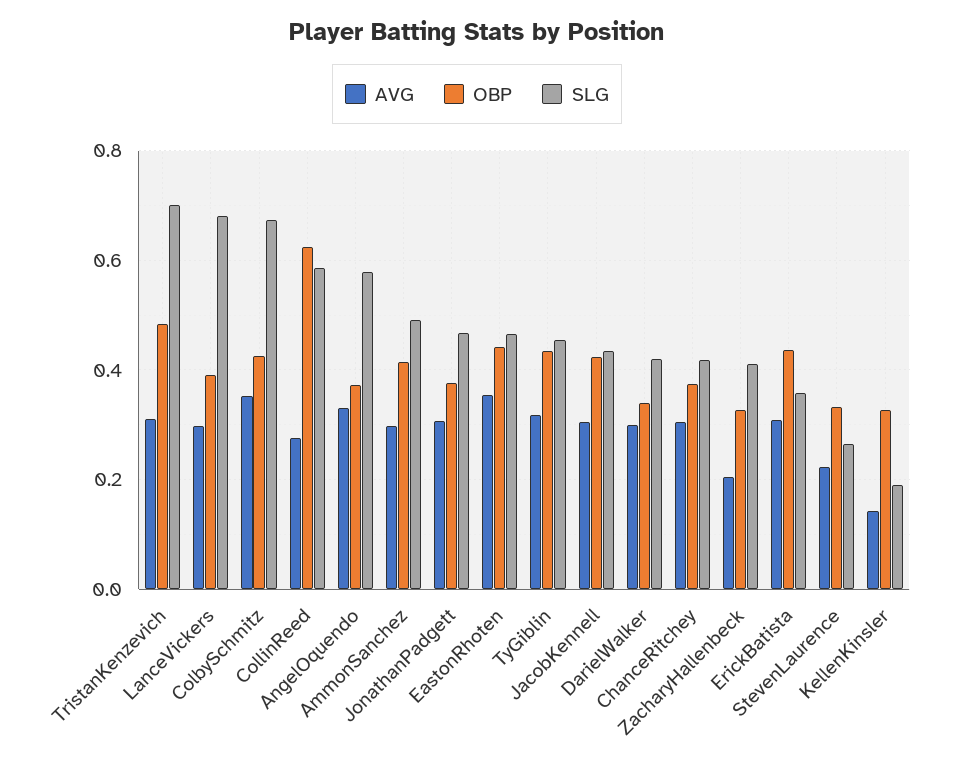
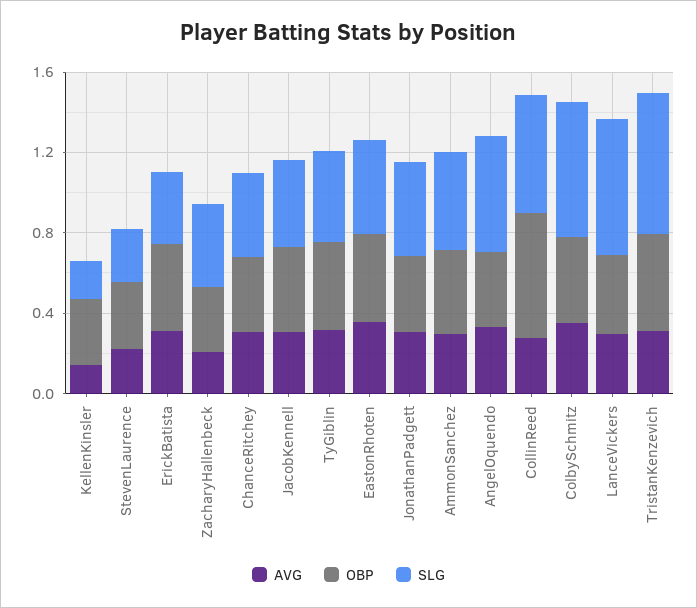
  {
    "AVG": {
      "TristanKenzevich": 0.32,
      "LanceVickers": 0.3,
      "ColbySchmitz": 0.36,
      "CollinReed": 0.28,
      "AngelOquendo": 0.34,
      "AmmonSanchez": 0.3,
      "JonathanPadgett": 0.3,
      "EastonRhoten": 0.36,
      "TyGiblin": 0.32,
      "JacobKennell": 0.3,
-     "DarielWalker": 0.3,
      "ChanceRitchey": 0.3,
      "ZacharyHallenbeck": 0.2,
      "ErickBatista": 0.3,
      "StevenLaurence": 0.22,
      "KellenKinsler": 0.14
    },
    "OBP": {
      "TristanKenzevich": 0.48,
      "LanceVickers": 0.4,
      "ColbySchmitz": 0.42,
      "CollinReed": 0.62,
      "AngelOquendo": 0.38,
      "AmmonSanchez": 0.42,
      "JonathanPadgett": 0.38,
      "EastonRhoten": 0.44,
      "TyGiblin": 0.44,
      "JacobKennell": 0.42,
-     "DarielWalker": 0.34,
      "ChanceRitchey": 0.38,
      "ZacharyHallenbeck": 0.32,
      "ErickBatista": 0.44,
      "StevenLaurence": 0.34,
      "KellenKinsler": 0.32
    },
    "SLG": {
      "TristanKenzevich": 0.7,
      "LanceVickers": 0.68,
      "ColbySchmitz": 0.68,
      "CollinReed": 0.58,
      "AngelOquendo": 0.58,
      "AmmonSanchez": 0.5,
      "JonathanPadgett": 0.46,
      "EastonRhoten": 0.46,
      "TyGiblin": 0.46,
      "JacobKennell": 0.44,
-     "DarielWalker": 0.42,
      "ChanceRitchey": 0.42,
      "ZacharyHallenbeck": 0.42,
      "ErickBatista": 0.36,
      "StevenLaurence": 0.26,
      "KellenKinsler": 0.2
    }
  }

